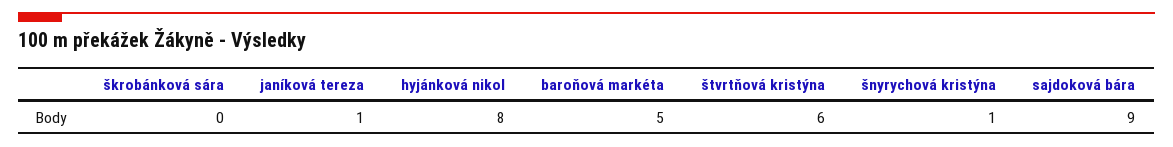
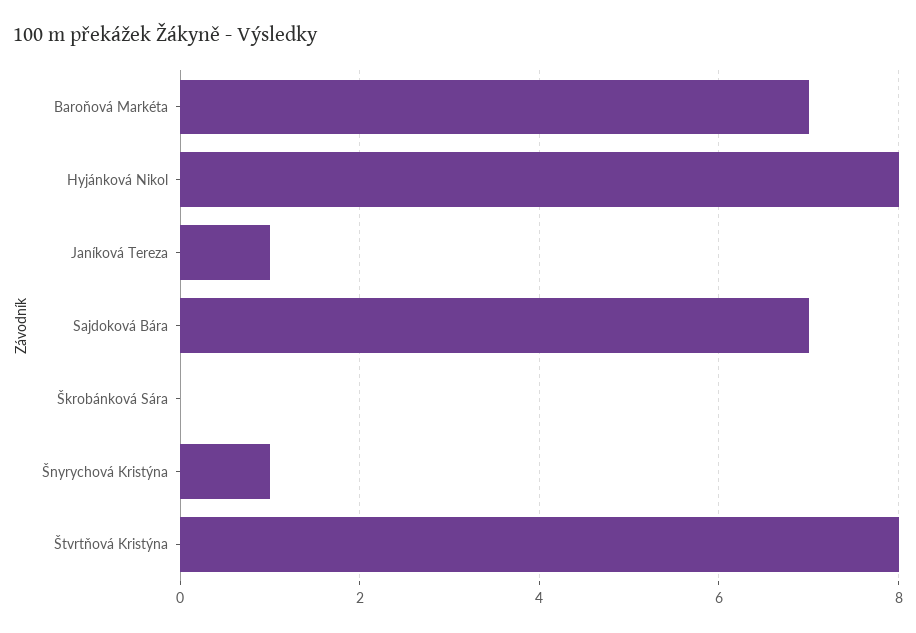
  {
    "škrobánková sára": 0,
    "janíková tereza": 1,
    "hyjánková nikol": 8,
-   "baroňová markéta": 5,
+   "baroňová markéta": 7,
-   "štvrtňová kristýna": 6,
+   "štvrtňová kristýna": 8,
    "šnyrychová kristýna": 1,
-   "sajdoková bára": 9
+   "sajdoková bára": 7
  }

